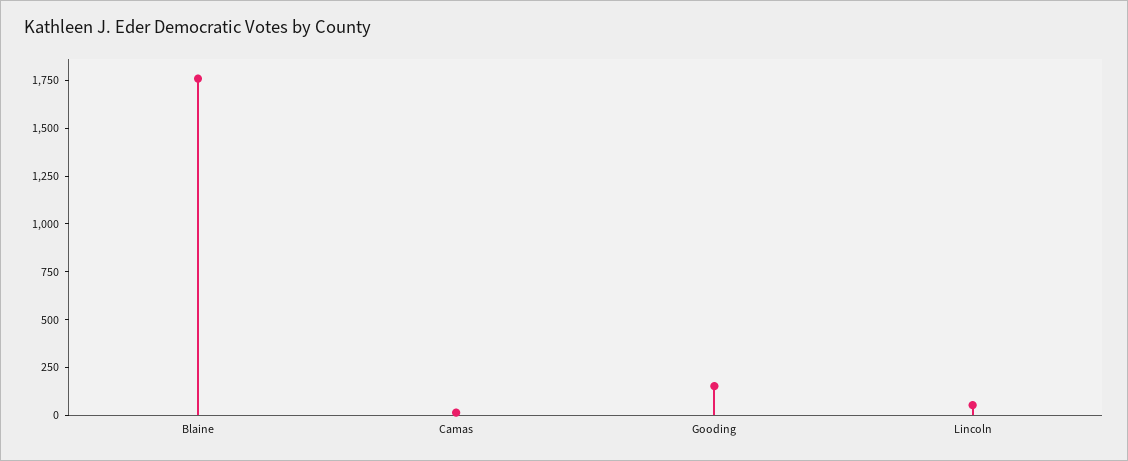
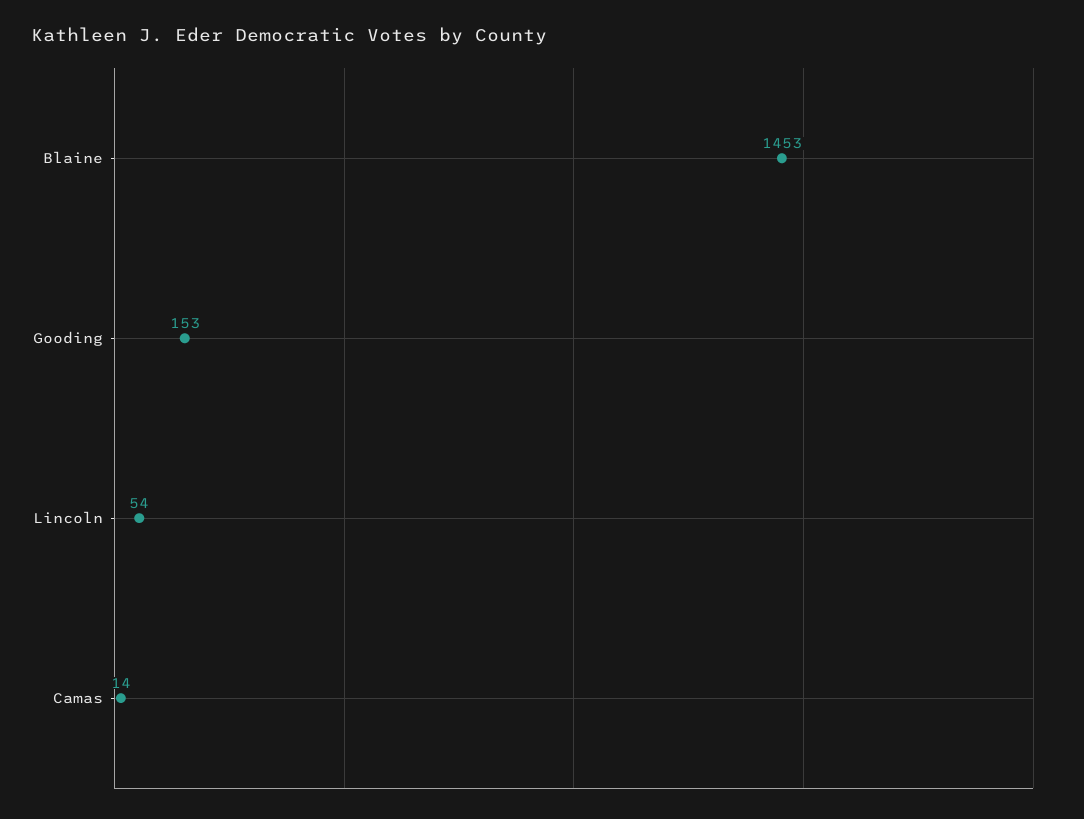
  {
-   "Blaine": 1750,
+   "Blaine": 1453,
    "Camas": 14,
    "Gooding": 153,
    "Lincoln": 54
  }

